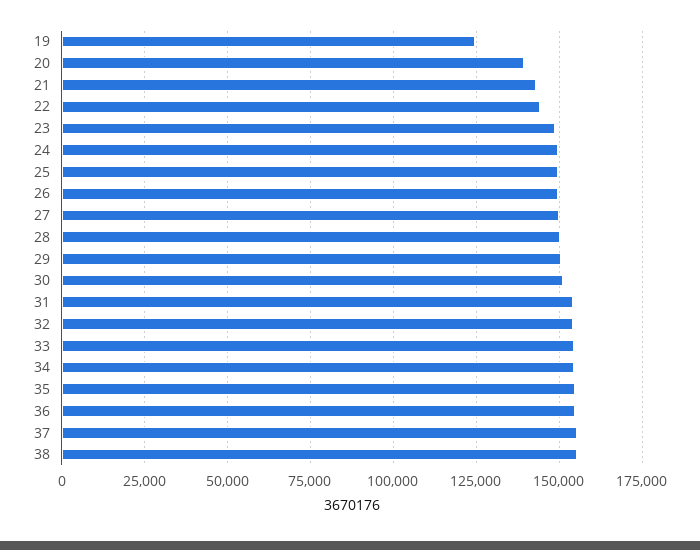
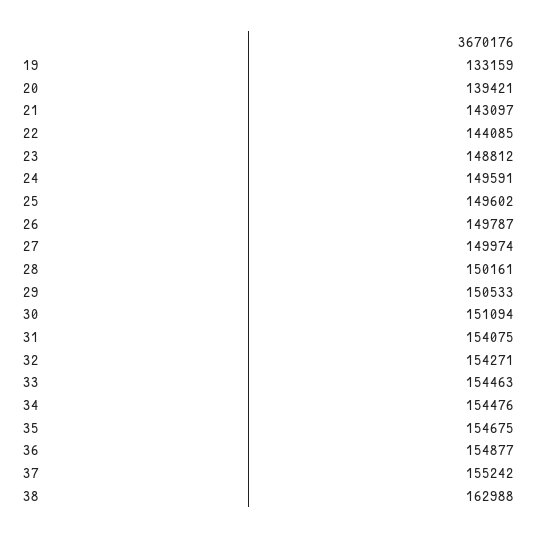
  {
-   "19": 125000,
+   "19": 133159,
    "20": 139421,
    "21": 143097,
    "22": 144085,
    "23": 148812,
    "24": 149591,
    "25": 149602,
    "26": 149787,
    "27": 149974,
    "28": 150161,
    "29": 150533,
    "30": 151094,
    "31": 154075,
    "32": 154271,
    "33": 154463,
    "34": 154476,
    "35": 154675,
    "36": 154877,
    "37": 155242,
-   "38": 155000
+   "38": 162988
  }

